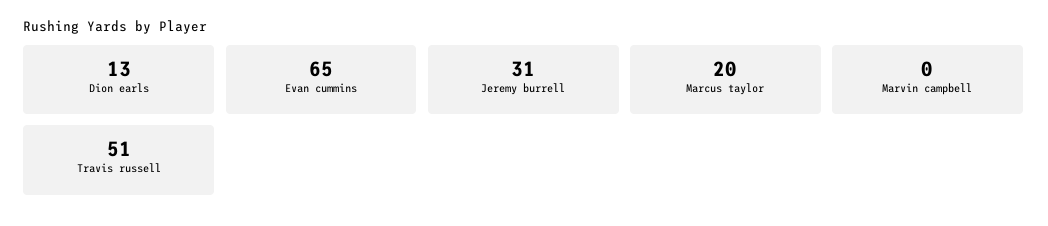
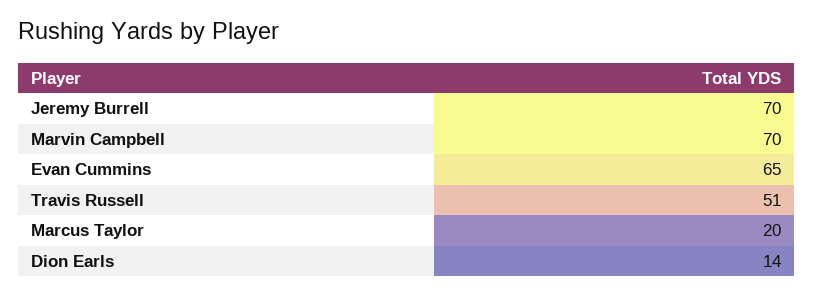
  {
-   "Dion earls": 13,
+   "Dion earls": 14,
    "Evan cummins": 65,
-   "Jeremy burrell": 31,
+   "Jeremy burrell": 70,
    "Marcus taylor": 20,
-   "Marvin campbell": 0,
+   "Marvin campbell": 70,
    "Travis russell": 51
  }

